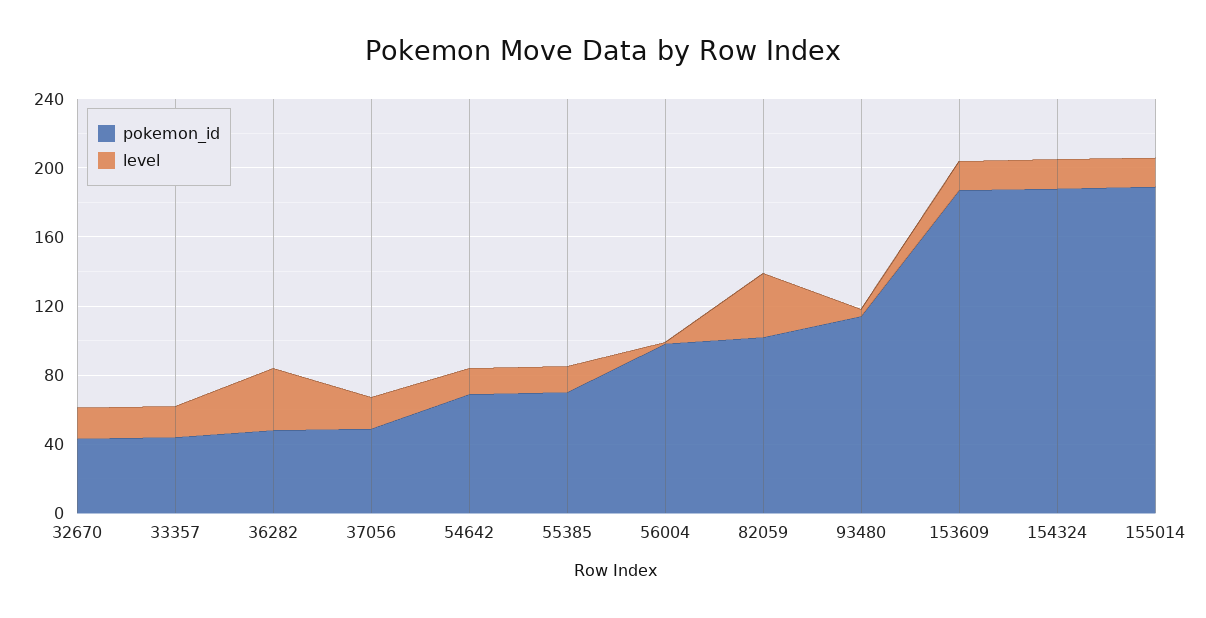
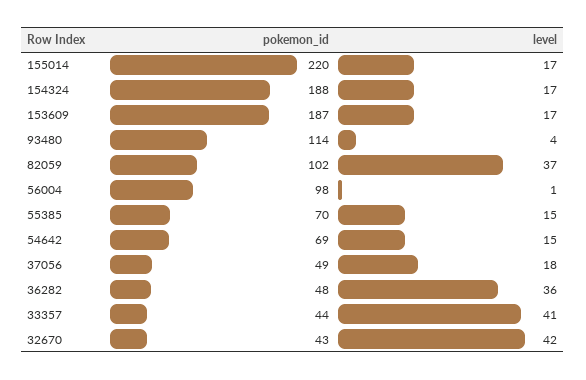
  {
    "pokemon_id": {
      "32670": 43,
      "33357": 44,
      "36282": 48,
      "37056": 49,
      "54642": 69,
      "55385": 70,
      "56004": 98,
      "82059": 102,
      "93480": 114,
      "153609": 187,
      "154324": 188,
-     "155014": 190
+     "155014": 220
    },
    "level": {
-     "32670": 20,
+     "32670": 42,
-     "33357": 20,
+     "33357": 41,
      "36282": 36,
      "37056": 18,
      "54642": 15,
      "55385": 15,
      "56004": 1,
      "82059": 37,
      "93480": 4,
      "153609": 17,
      "154324": 17,
      "155014": 17
    }
  }

